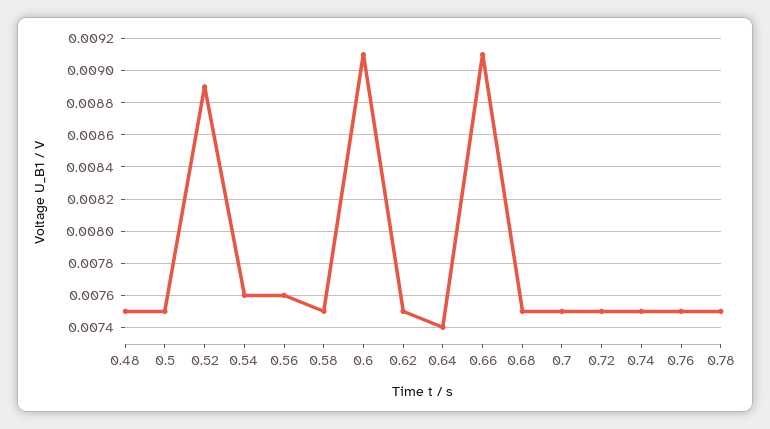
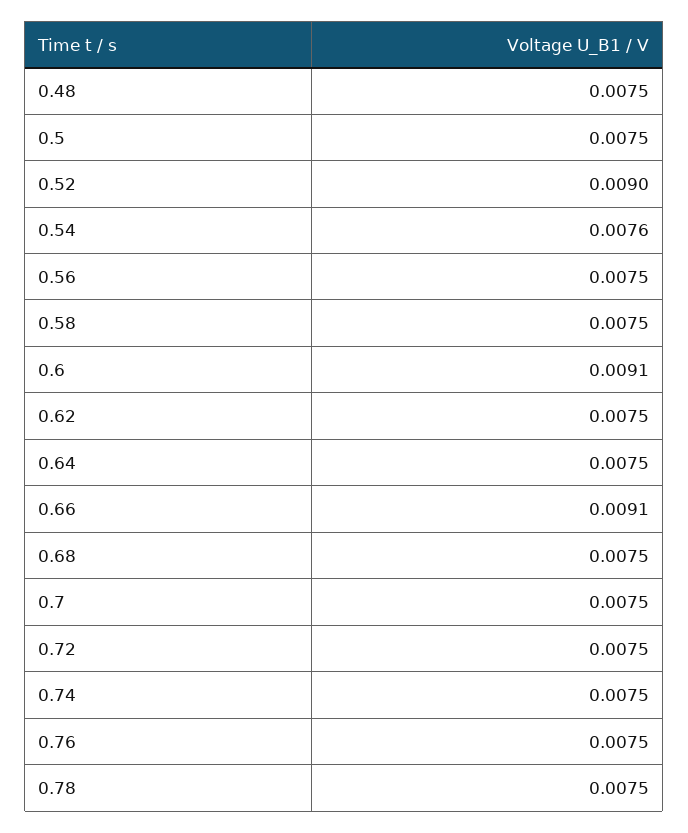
  {
    "0.48": 0.0075,
    "0.5": 0.0075,
-   "0.52": 0.0089,
+   "0.52": 0.009,
    "0.54": 0.0076,
-   "0.56": 0.0076,
+   "0.56": 0.0075,
    "0.58": 0.0075,
    "0.6": 0.0091,
    "0.62": 0.0075,
-   "0.64": 0.0074,
+   "0.64": 0.0075,
    "0.66": 0.0091,
    "0.68": 0.0075,
    "0.7": 0.0075,
    "0.72": 0.0075,
    "0.74": 0.0075,
    "0.76": 0.0075,
    "0.78": 0.0075
  }

